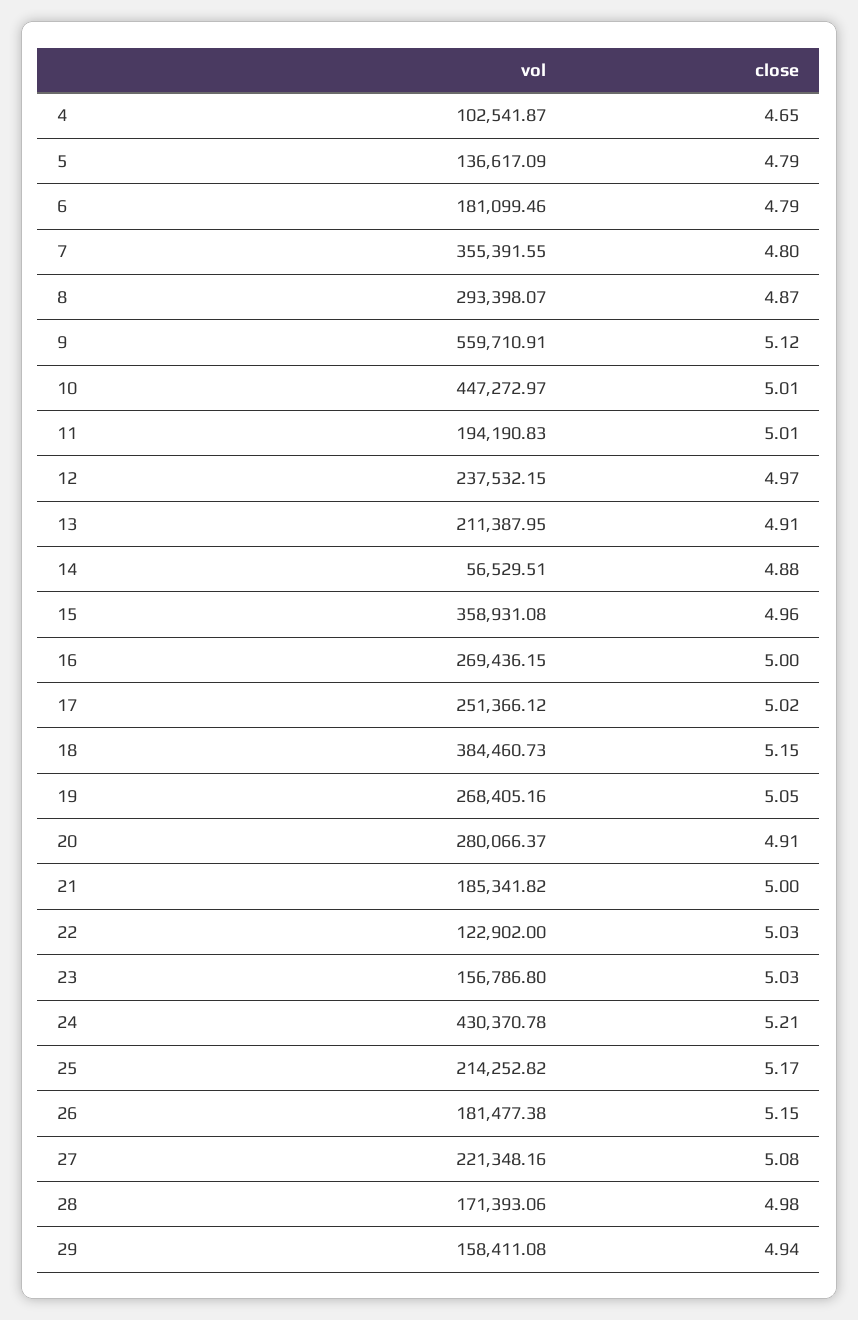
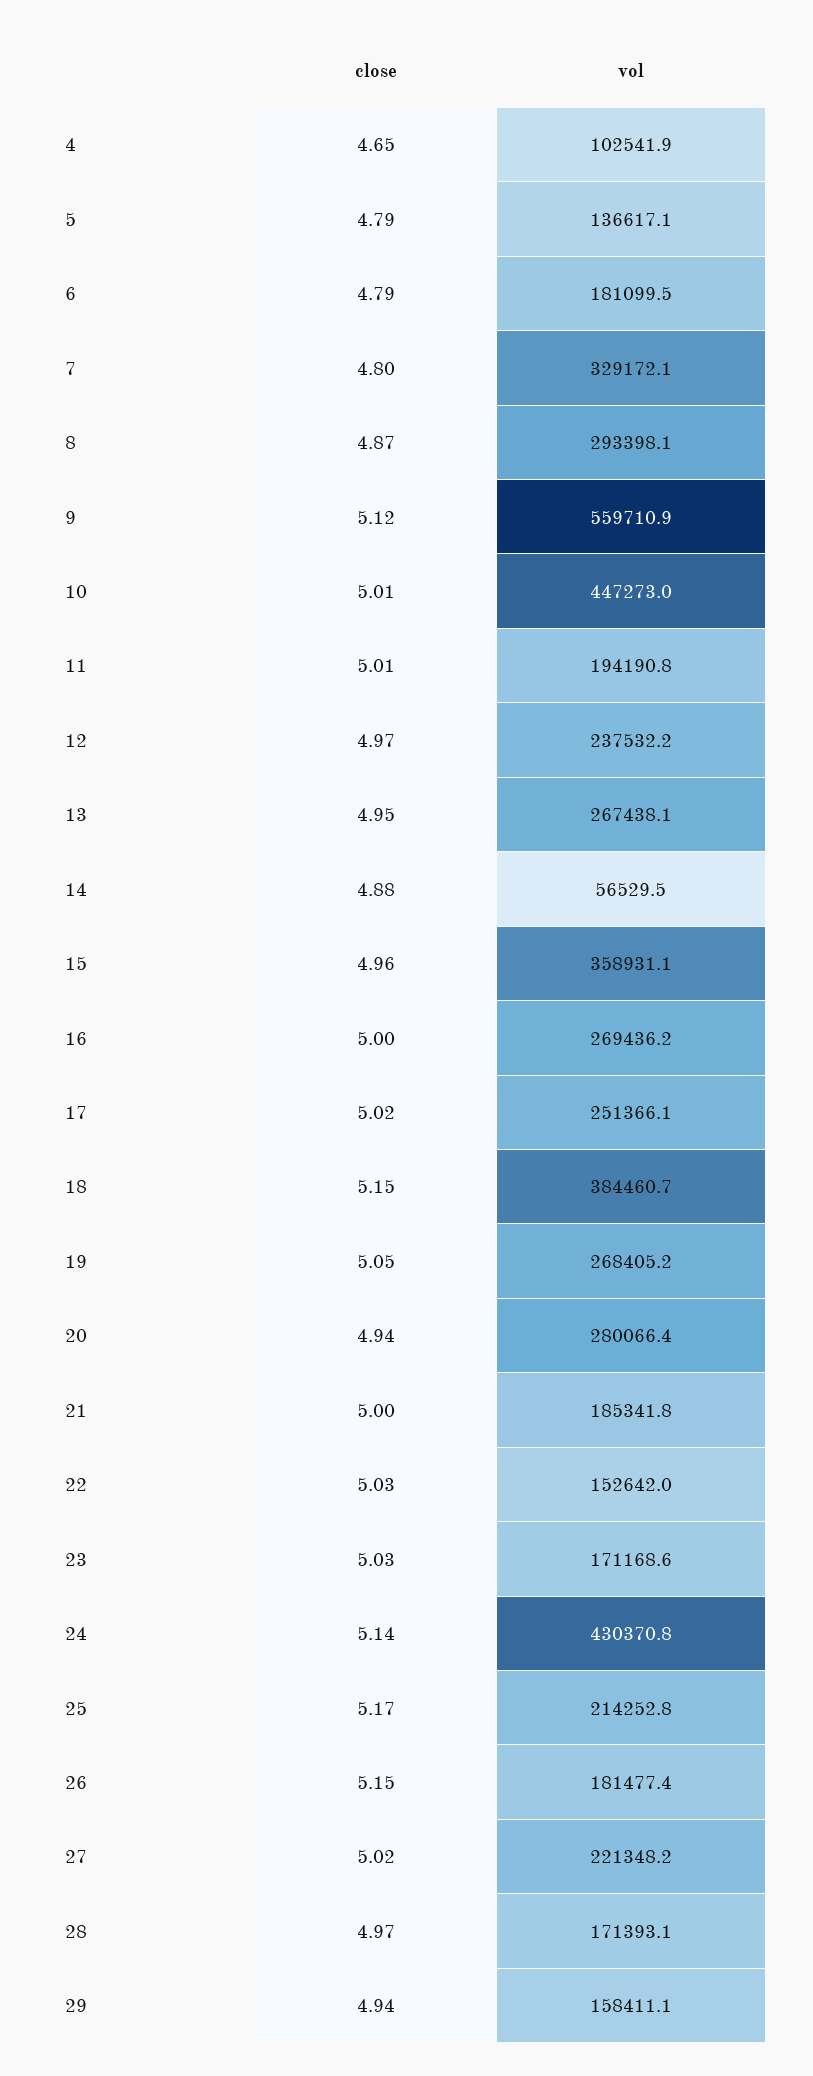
  {
    "vol": {
      "4": 102541.87,
      "5": 136617.09,
      "6": 181099.46,
-     "7": 355391.55,
+     "7": 329172.1,
      "8": 293398.07,
      "9": 559710.91,
      "10": 447272.97,
      "11": 194190.83,
      "12": 237532.15,
-     "13": 211387.95,
+     "13": 267438.1,
      "14": 56529.51,
      "15": 358931.08,
      "16": 269436.15,
      "17": 251366.12,
      "18": 384460.73,
      "19": 268405.16,
      "20": 280066.37,
      "21": 185341.82,
-     "22": 122902,
+     "22": 152642,
-     "23": 156786.8,
+     "23": 171168.6,
      "24": 430370.78,
      "25": 214252.82,
      "26": 181477.38,
      "27": 221348.16,
      "28": 171393.06,
      "29": 158411.08
    },
    "close": {
      "4": 4.65,
      "5": 4.79,
      "6": 4.79,
      "7": 4.8,
      "8": 4.87,
      "9": 5.12,
      "10": 5.01,
      "11": 5.01,
      "12": 4.97,
-     "13": 4.91,
+     "13": 4.95,
      "14": 4.88,
      "15": 4.96,
      "16": 5,
      "17": 5.02,
      "18": 5.15,
      "19": 5.05,
-     "20": 4.91,
+     "20": 4.94,
      "21": 5,
      "22": 5.03,
      "23": 5.03,
-     "24": 5.21,
+     "24": 5.14,
      "25": 5.17,
      "26": 5.15,
-     "27": 5.08,
+     "27": 5.02,
-     "28": 4.98,
+     "28": 4.97,
      "29": 4.94
    }
  }

